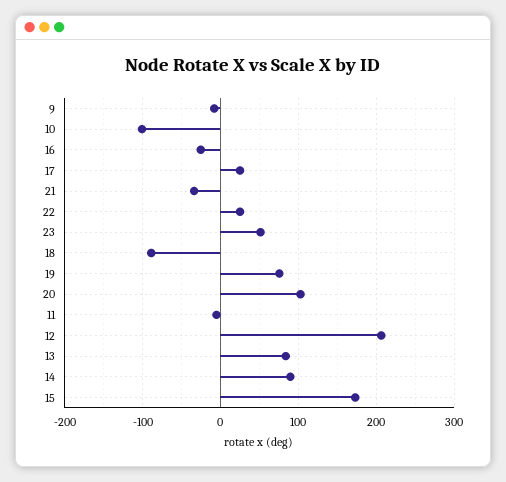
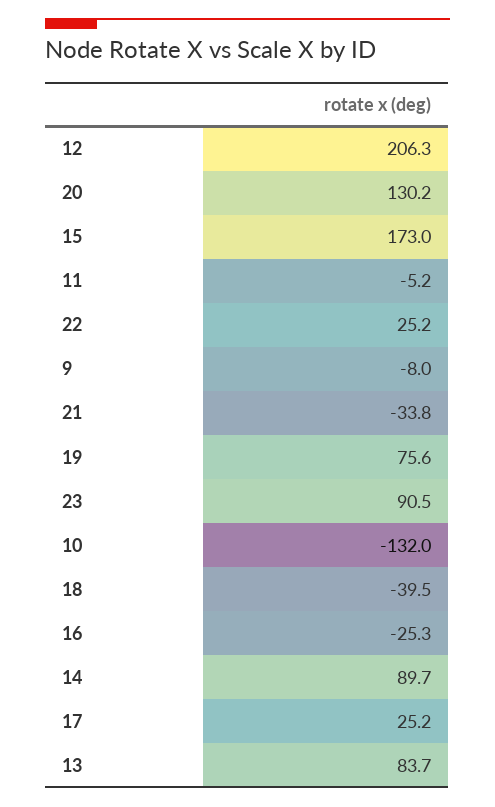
  {
    "9": -8,
-   "10": -100,
+   "10": -132,
    "16": -25.3,
    "17": 25.2,
    "21": -33.8,
    "22": 25.2,
-   "23": 50,
+   "23": 90.5,
-   "18": -90,
+   "18": -39.5,
    "19": 75.6,
-   "20": 100,
+   "20": 130.2,
    "11": -5.2,
    "12": 206.3,
    "13": 83.7,
    "14": 89.7,
    "15": 173
  }

